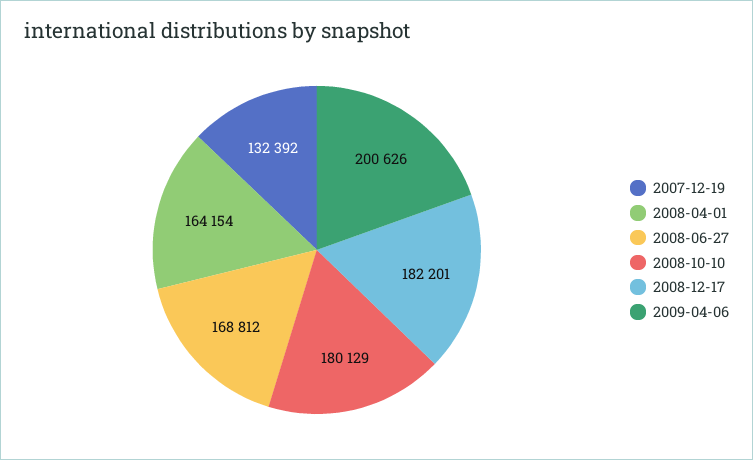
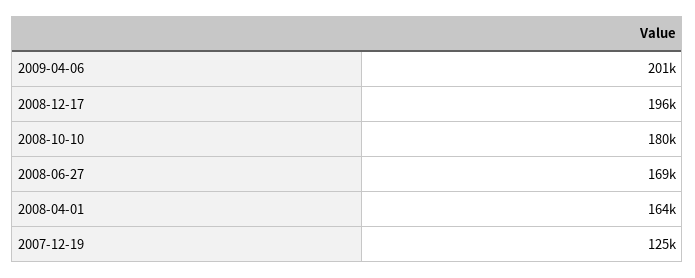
  {
-   "2007-12-19": 132392,
+   "2007-12-19": 125000,
    "2008-04-01": 164154,
    "2008-06-27": 168812,
    "2008-10-10": 180129,
-   "2008-12-17": 182201,
+   "2008-12-17": 196000,
    "2009-04-06": 200626
  }

